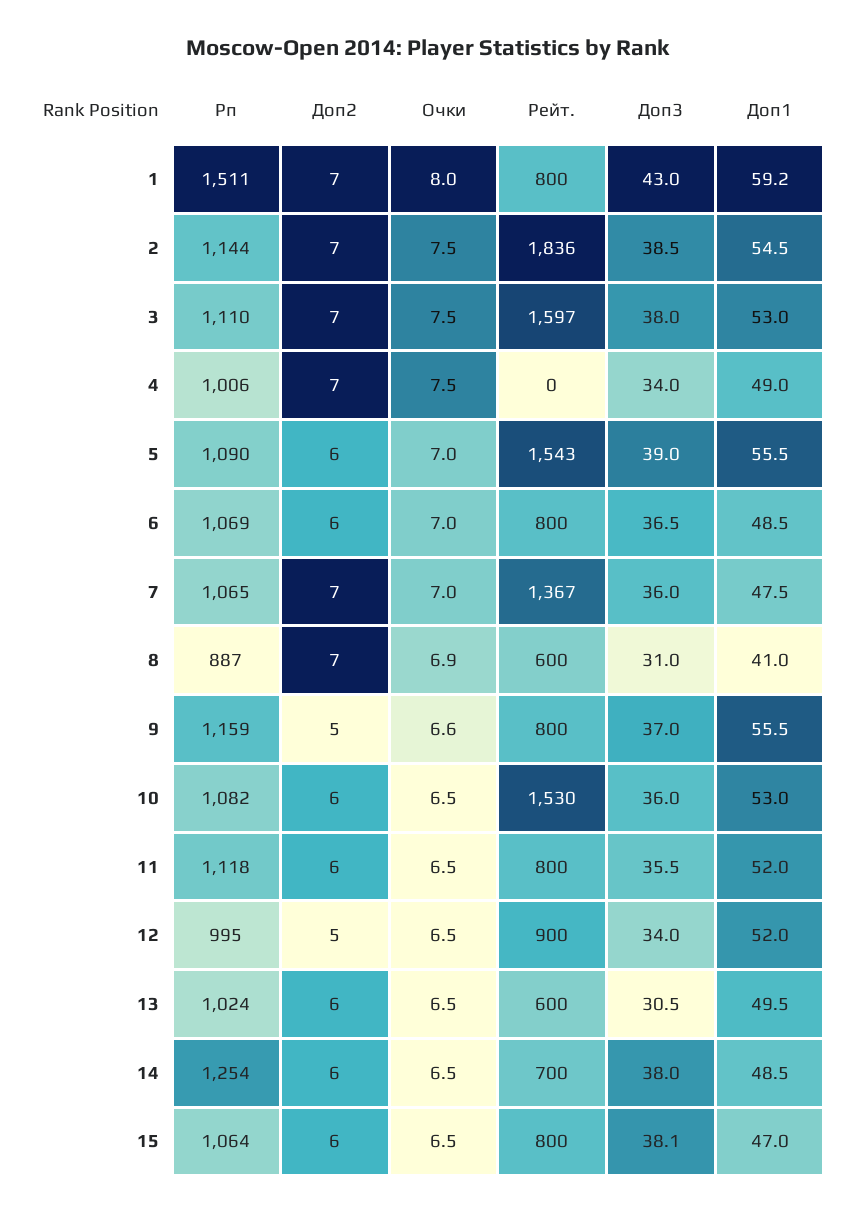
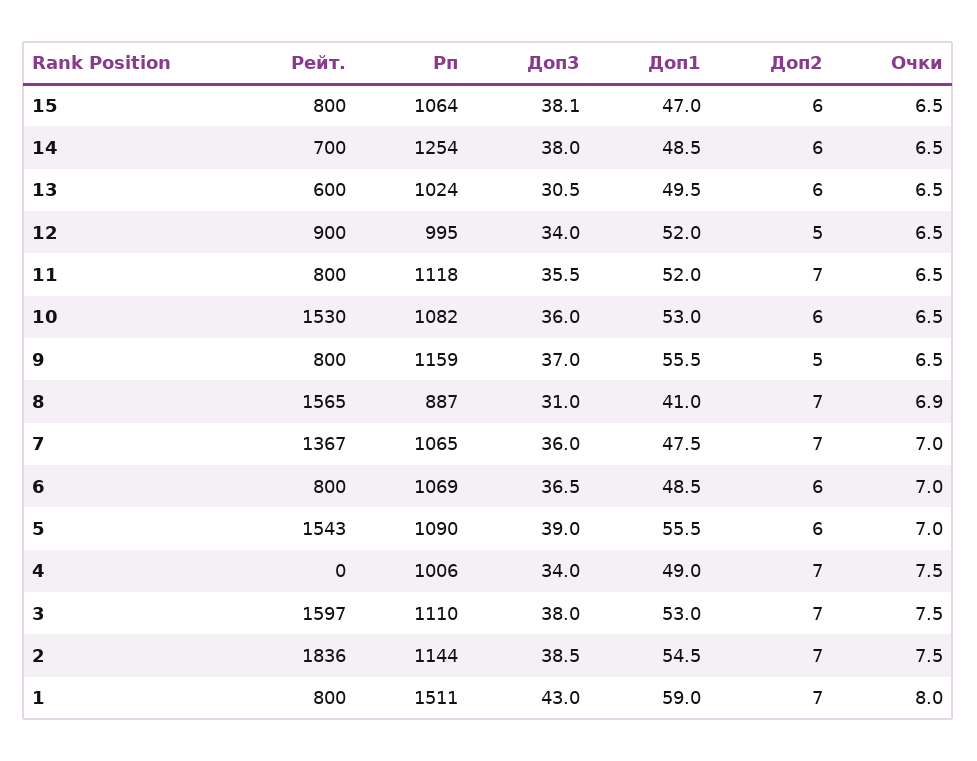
  {
    "Рп": {
      "1": 1511,
      "2": 1144,
      "3": 1110,
      "4": 1006,
      "5": 1090,
      "6": 1069,
      "7": 1065,
      "8": 887,
      "9": 1159,
      "10": 1082,
      "11": 1118,
      "12": 995,
      "13": 1024,
      "14": 1254,
      "15": 1064
    },
    "Доп2": {
      "1": 7,
      "2": 7,
      "3": 7,
      "4": 7,
      "5": 6,
      "6": 6,
      "7": 7,
      "8": 7,
      "9": 5,
      "10": 6,
-     "11": 6,
+     "11": 7,
      "12": 5,
      "13": 6,
      "14": 6,
      "15": 6
    },
    "Очки": {
      "1": 8,
      "2": 7.5,
      "3": 7.5,
      "4": 7.5,
      "5": 7,
      "6": 7,
      "7": 7,
      "8": 6.9,
-     "9": 6.6,
+     "9": 6.5,
      "10": 6.5,
      "11": 6.5,
      "12": 6.5,
      "13": 6.5,
      "14": 6.5,
      "15": 6.5
    },
    "Рейт.": {
      "1": 800,
      "2": 1836,
      "3": 1597,
      "4": 0,
      "5": 1543,
      "6": 800,
      "7": 1367,
-     "8": 600,
+     "8": 1565,
      "9": 800,
      "10": 1530,
      "11": 800,
      "12": 900,
      "13": 600,
      "14": 700,
      "15": 800
    },
    "Доп3": {
      "1": 43,
      "2": 38.5,
      "3": 38,
      "4": 34,
      "5": 39,
      "6": 36.5,
      "7": 36,
      "8": 31,
      "9": 37,
      "10": 36,
      "11": 35.5,
      "12": 34,
      "13": 30.5,
      "14": 38,
      "15": 38.1
    },
    "Доп1": {
-     "1": 59.2,
+     "1": 59,
      "2": 54.5,
      "3": 53,
      "4": 49,
      "5": 55.5,
      "6": 48.5,
      "7": 47.5,
      "8": 41,
      "9": 55.5,
      "10": 53,
      "11": 52,
      "12": 52,
      "13": 49.5,
      "14": 48.5,
      "15": 47
    }
  }

